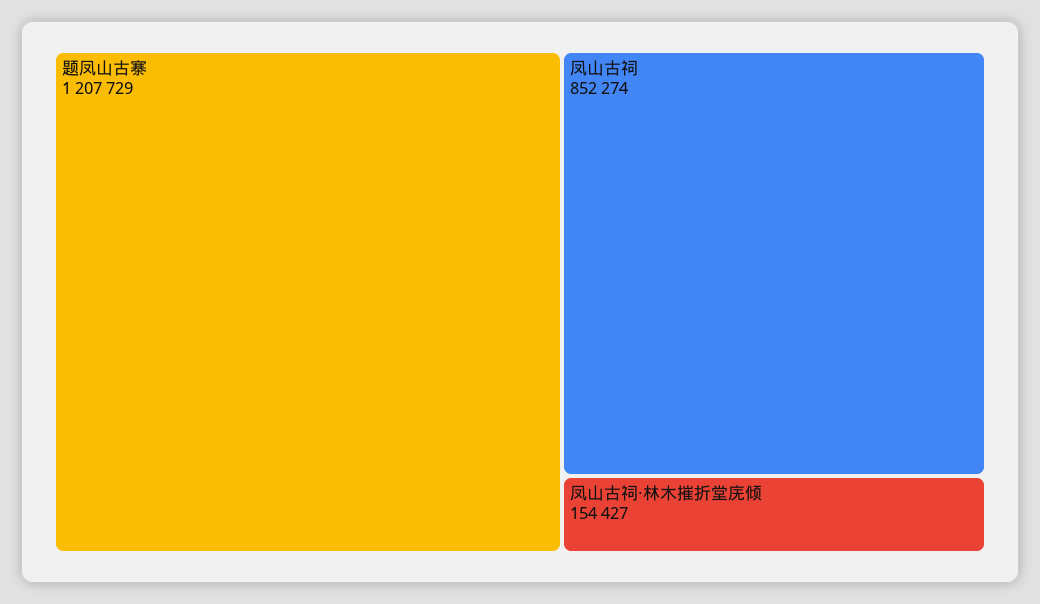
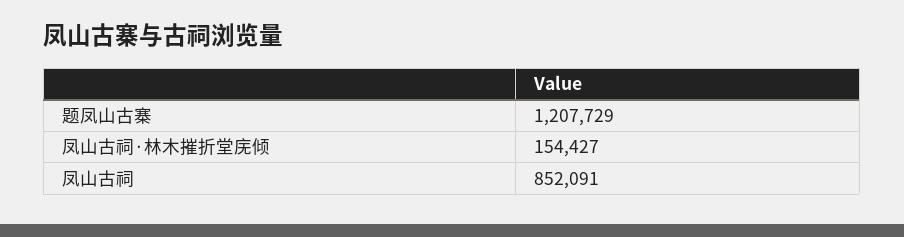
  {
    "题凤山古寨": 1207729,
-   "凤山古祠": 852274,
+   "凤山古祠": 852091,
    "凤山古祠·林木摧折堂庑倾": 154427
  }

